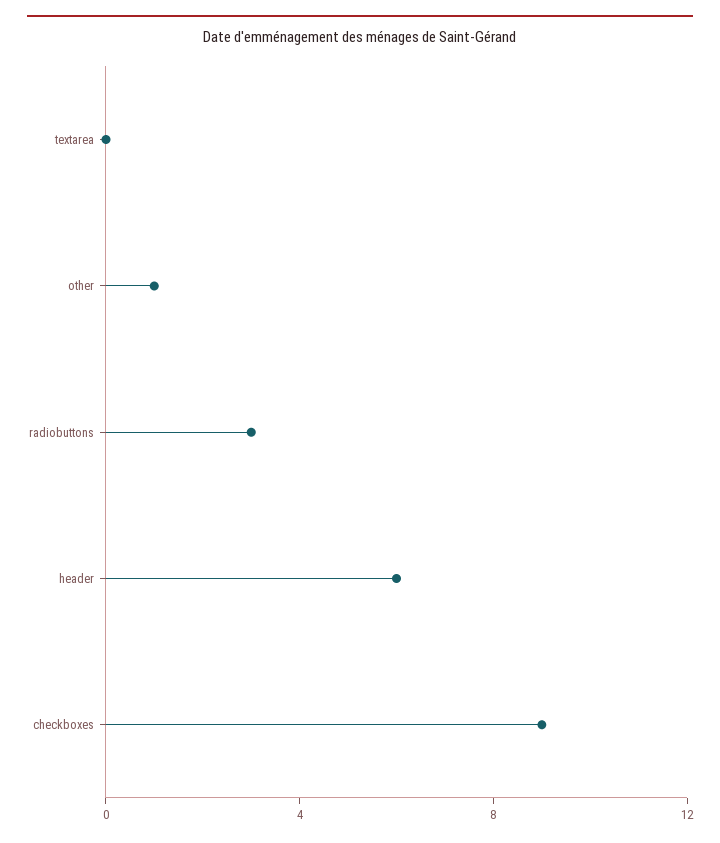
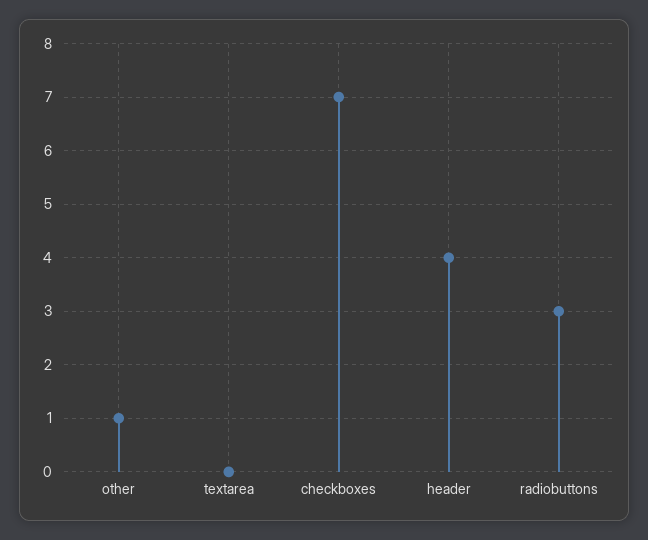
  {
    "textarea": 0,
    "other": 1,
    "radiobuttons": 3,
-   "header": 6,
+   "header": 4,
-   "checkboxes": 9
+   "checkboxes": 7
  }

